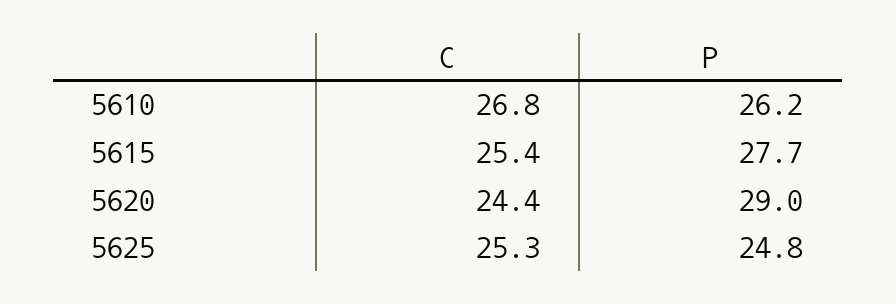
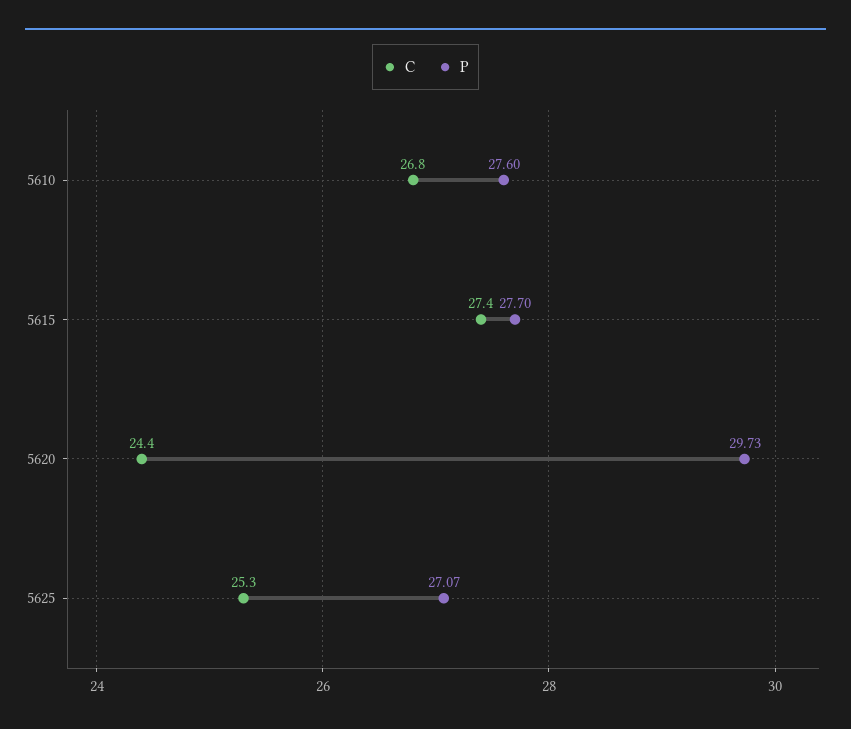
  {
    "C": {
      "5610": 26.8,
-     "5615": 25.4,
+     "5615": 27.4,
      "5620": 24.4,
      "5625": 25.3
    },
    "P": {
-     "5610": 26.2,
+     "5610": 27.6,
      "5615": 27.7,
-     "5620": 29,
+     "5620": 29.73,
-     "5625": 24.8
+     "5625": 27.07
    }
  }

